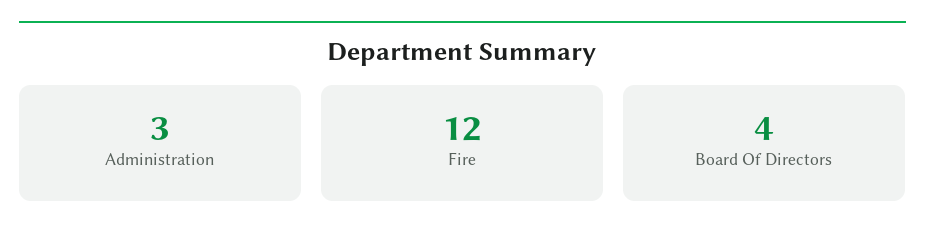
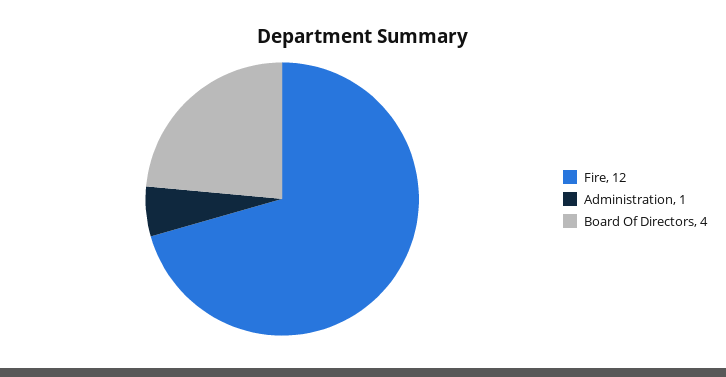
  {
-   "Administration": 3,
+   "Administration": 1,
    "Fire": 12,
    "Board Of Directors": 4
  }

